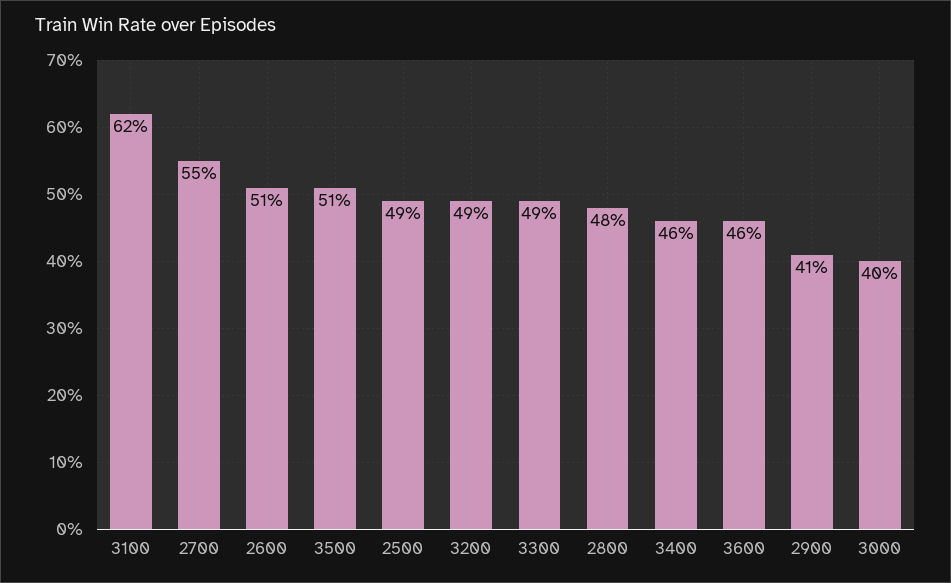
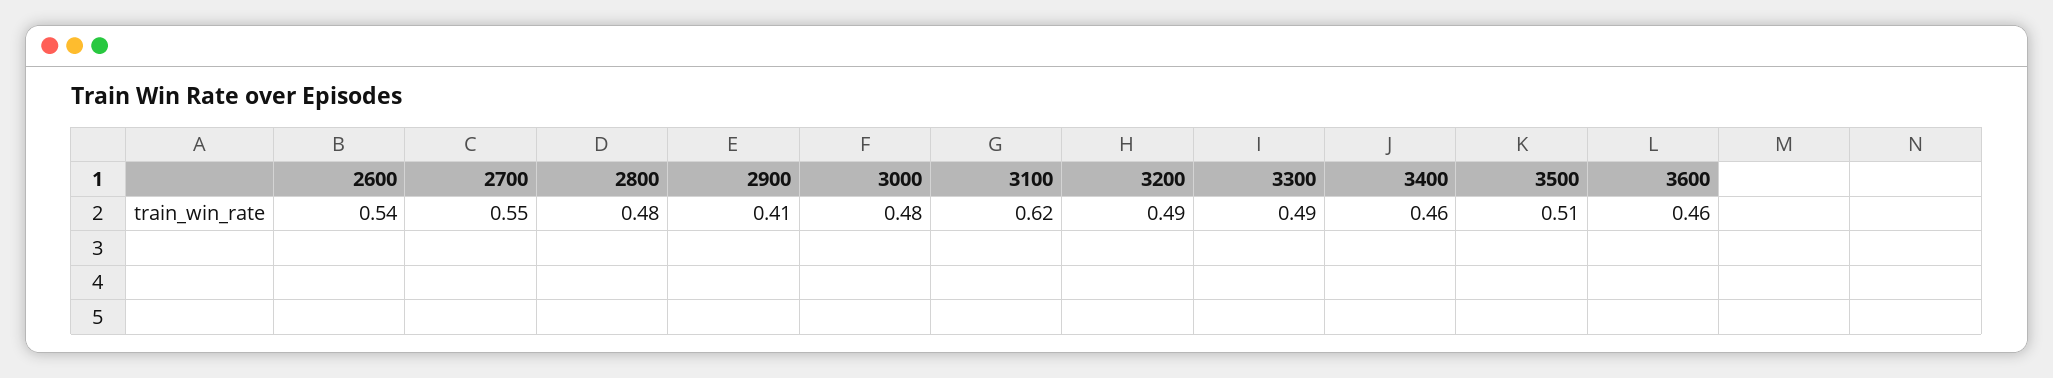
  {
    "3100": 0.62,
    "2700": 0.55,
-   "2600": 0.51,
+   "2600": 0.54,
    "3500": 0.51,
-   "2500": 0.49,
    "3200": 0.49,
    "3300": 0.49,
    "2800": 0.48,
    "3400": 0.46,
    "3600": 0.46,
    "2900": 0.41,
-   "3000": 0.4
+   "3000": 0.48
  }

